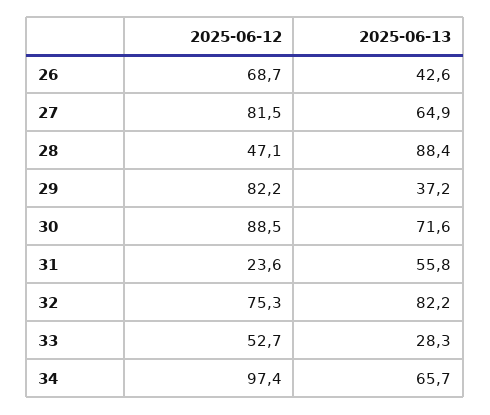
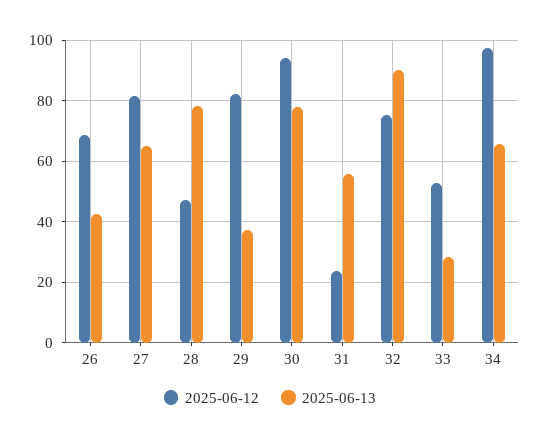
  {
    "2025-06-12": {
      "26": 68.7,
      "27": 81.5,
      "28": 47.1,
      "29": 82.2,
-     "30": 88.5,
+     "30": 94,
      "31": 23.6,
      "32": 75.3,
      "33": 52.7,
      "34": 97.4
    },
    "2025-06-13": {
      "26": 42.6,
      "27": 64.9,
-     "28": 88.4,
+     "28": 78,
      "29": 37.2,
-     "30": 71.6,
+     "30": 78,
      "31": 55.8,
-     "32": 82.2,
+     "32": 90,
      "33": 28.3,
      "34": 65.7
    }
  }

